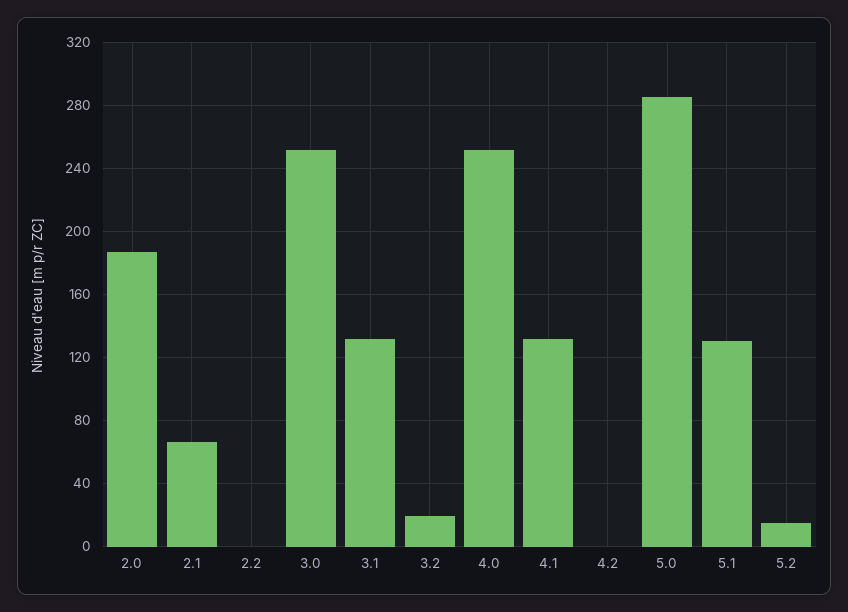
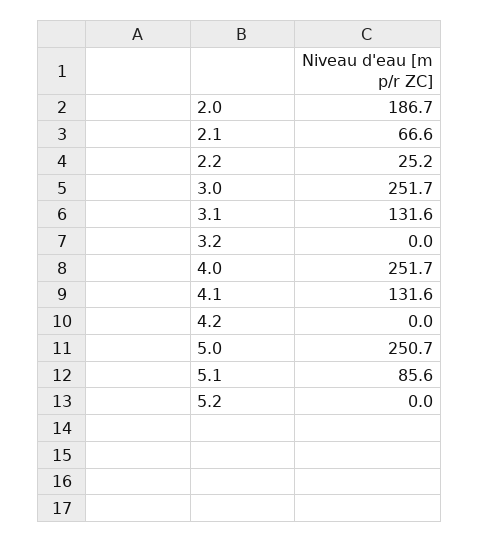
  {
    "2.0": 186.7,
    "2.1": 66.6,
-   "2.2": 0,
+   "2.2": 25.2,
    "3.0": 251.7,
    "3.1": 131.6,
-   "3.2": 20,
+   "3.2": 0,
    "4.0": 251.7,
    "4.1": 131.6,
    "4.2": 0,
-   "5.0": 285,
+   "5.0": 250.7,
-   "5.1": 130,
+   "5.1": 85.6,
-   "5.2": 15
+   "5.2": 0
  }

